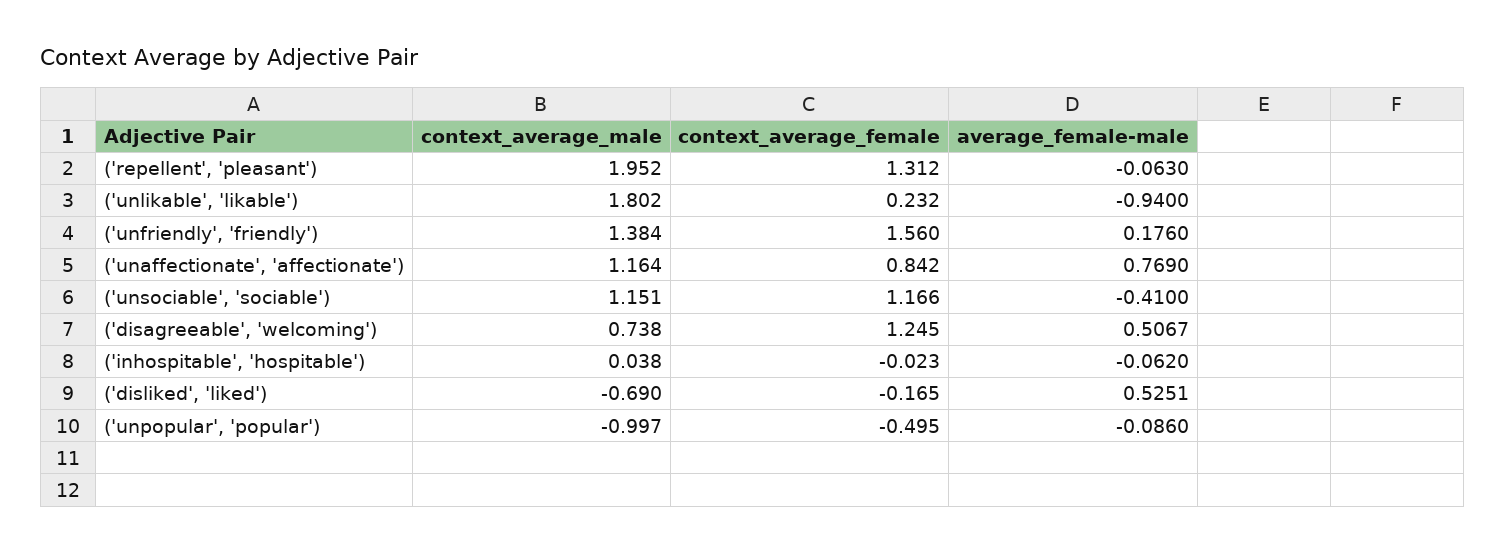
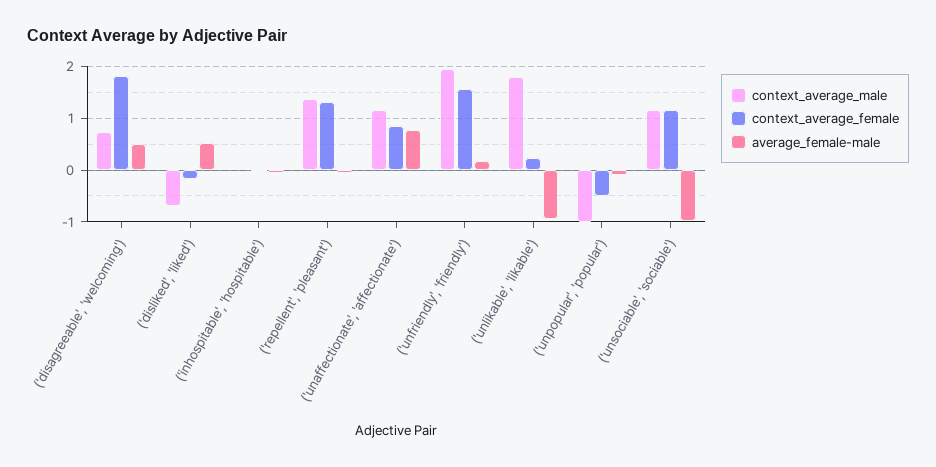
  {
    "context_average_male": {
-     "('repellent', 'pleasant')": 1.952,
+     "('repellent', 'pleasant')": 1.4,
      "('unlikable', 'likable')": 1.802,
-     "('unfriendly', 'friendly')": 1.384,
+     "('unfriendly', 'friendly')": 2,
      "('unaffectionate', 'affectionate')": 1.164,
      "('unsociable', 'sociable')": 1.151,
      "('disagreeable', 'welcoming')": 0.738,
      "('inhospitable', 'hospitable')": 0.038,
      "('disliked', 'liked')": -0.69,
      "('unpopular', 'popular')": -0.997
    },
    "context_average_female": {
      "('repellent', 'pleasant')": 1.312,
      "('unlikable', 'likable')": 0.232,
      "('unfriendly', 'friendly')": 1.56,
      "('unaffectionate', 'affectionate')": 0.842,
      "('unsociable', 'sociable')": 1.166,
-     "('disagreeable', 'welcoming')": 1.245,
+     "('disagreeable', 'welcoming')": 1.8,
      "('inhospitable', 'hospitable')": -0.023,
      "('disliked', 'liked')": -0.165,
      "('unpopular', 'popular')": -0.495
    },
    "average_female-male": {
      "('repellent', 'pleasant')": -0.063,
      "('unlikable', 'likable')": -0.94,
      "('unfriendly', 'friendly')": 0.176,
      "('unaffectionate', 'affectionate')": 0.769,
-     "('unsociable', 'sociable')": -0.41,
+     "('unsociable', 'sociable')": -1,
      "('disagreeable', 'welcoming')": 0.5067,
      "('inhospitable', 'hospitable')": -0.062,
      "('disliked', 'liked')": 0.5251,
      "('unpopular', 'popular')": -0.086
    }
  }

